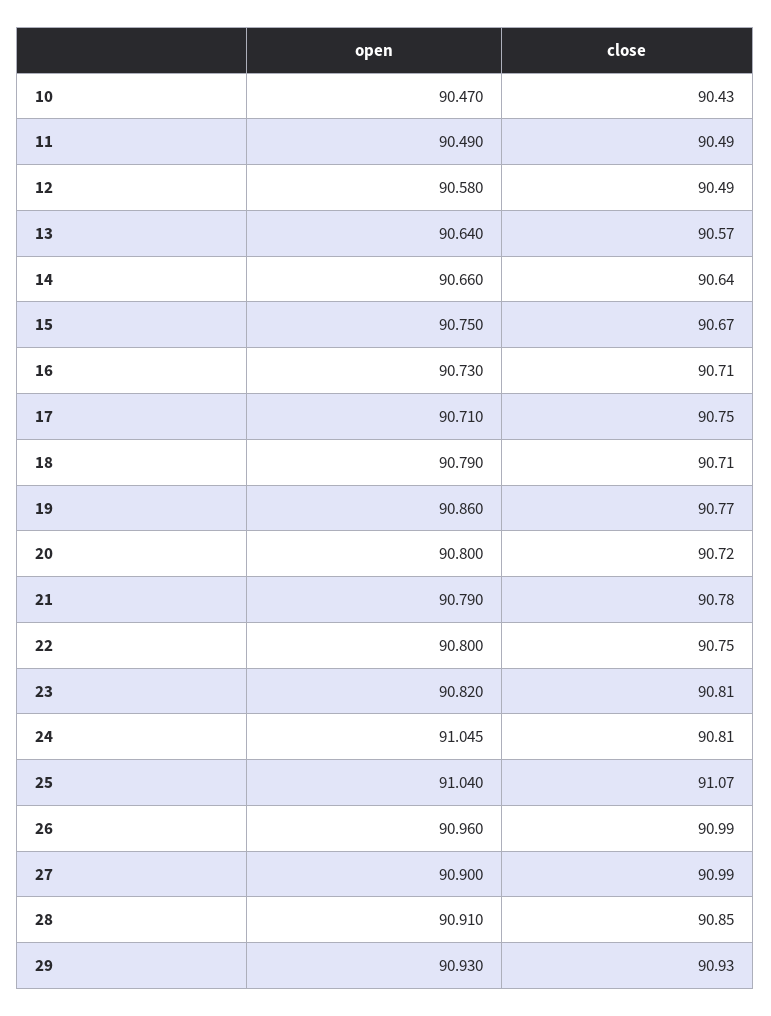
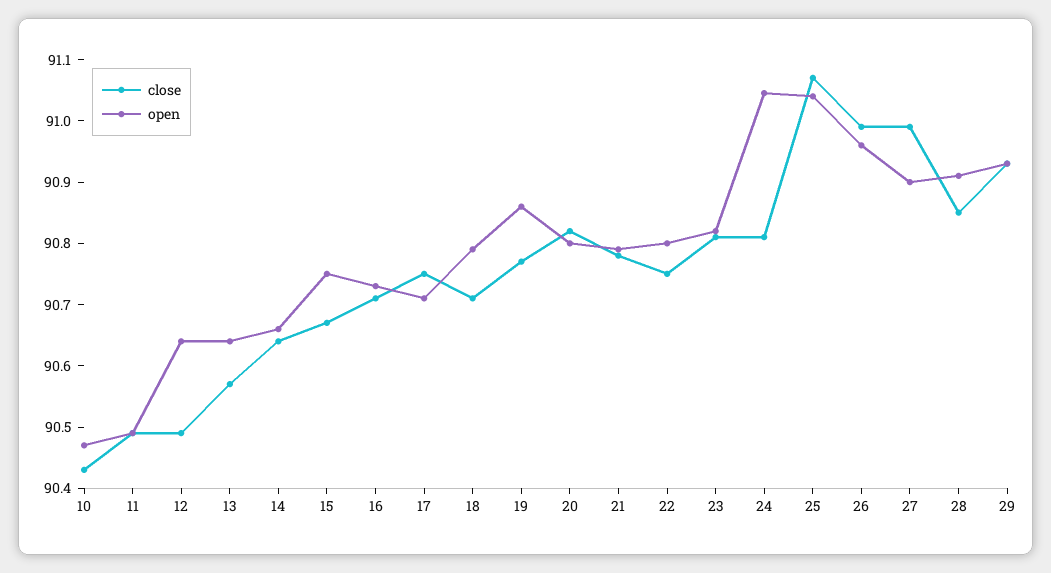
  {
    "open": {
      "10": 90.47,
      "11": 90.49,
-     "12": 90.58,
+     "12": 90.64,
      "13": 90.64,
      "14": 90.66,
      "15": 90.75,
      "16": 90.73,
      "17": 90.71,
      "18": 90.79,
      "19": 90.86,
      "20": 90.8,
      "21": 90.79,
      "22": 90.8,
      "23": 90.82,
      "24": 91.045,
      "25": 91.04,
      "26": 90.96,
      "27": 90.9,
      "28": 90.91,
      "29": 90.93
    },
    "close": {
      "10": 90.43,
      "11": 90.49,
      "12": 90.49,
      "13": 90.57,
      "14": 90.64,
      "15": 90.67,
      "16": 90.71,
      "17": 90.75,
      "18": 90.71,
      "19": 90.77,
-     "20": 90.72,
+     "20": 90.82,
      "21": 90.78,
      "22": 90.75,
      "23": 90.81,
      "24": 90.81,
      "25": 91.07,
      "26": 90.99,
      "27": 90.99,
      "28": 90.85,
      "29": 90.93
    }
  }

